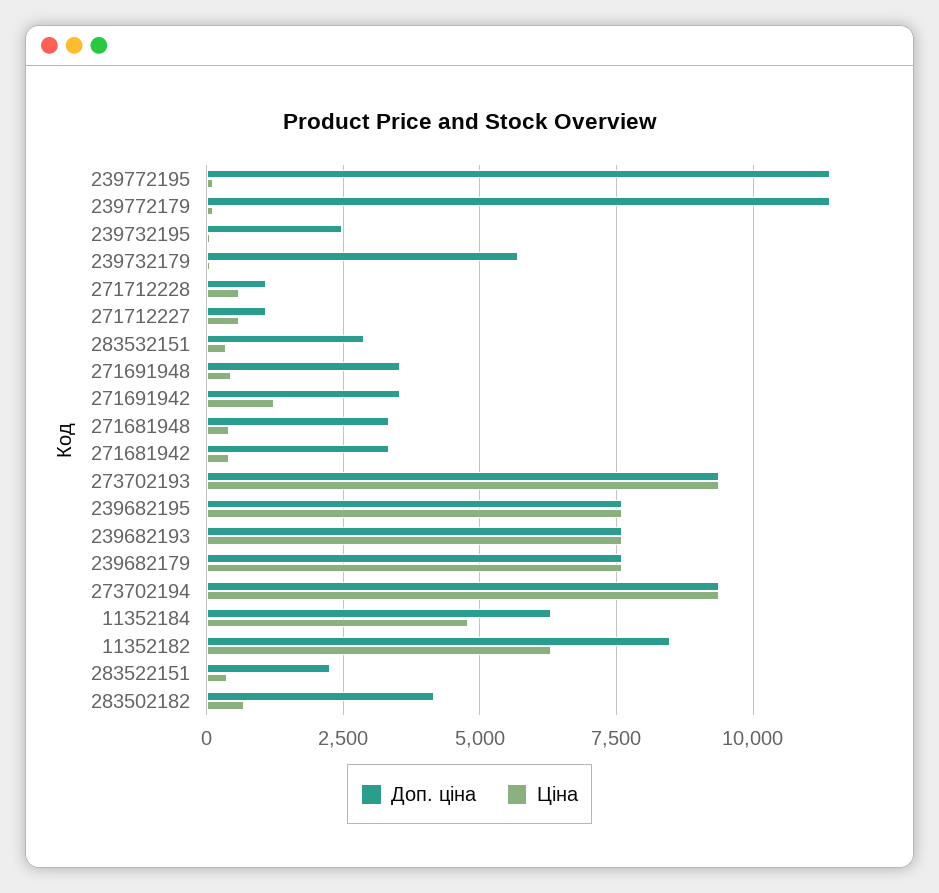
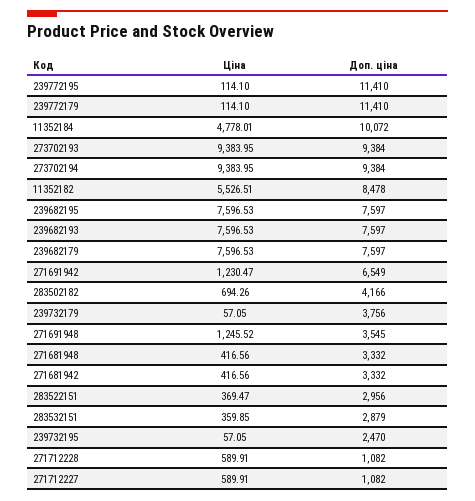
  {
    "Доп. ціна": {
      "239772195": 11410,
      "239772179": 11410,
      "239732195": 2470,
-     "239732179": 5750,
+     "239732179": 3756,
      "271712228": 1082,
      "271712227": 1082,
      "283532151": 2879,
      "271691948": 3545,
-     "271691942": 3500,
+     "271691942": 6549,
      "271681948": 3332,
      "271681942": 3332,
      "273702193": 9384,
      "239682195": 7597,
      "239682193": 7597,
      "239682179": 7597,
      "273702194": 9384,
-     "11352184": 6250,
+     "11352184": 10072,
      "11352182": 8478,
-     "283522151": 2250,
+     "283522151": 2956,
      "283502182": 4166
    },
    "Ціна": {
      "239772195": 114.1,
      "239772179": 114.1,
      "239732195": 57.05,
      "239732179": 57.05,
      "271712228": 589.91,
      "271712227": 589.91,
      "283532151": 359.85,
-     "271691948": 500,
+     "271691948": 1245.52,
      "271691942": 1230.47,
      "271681948": 416.56,
      "271681942": 416.56,
      "273702193": 9383.95,
      "239682195": 7596.53,
      "239682193": 7596.53,
      "239682179": 7596.53,
      "273702194": 9383.95,
      "11352184": 4778.01,
-     "11352182": 6250,
+     "11352182": 5526.51,
      "283522151": 369.47,
      "283502182": 694.26
    }
  }

